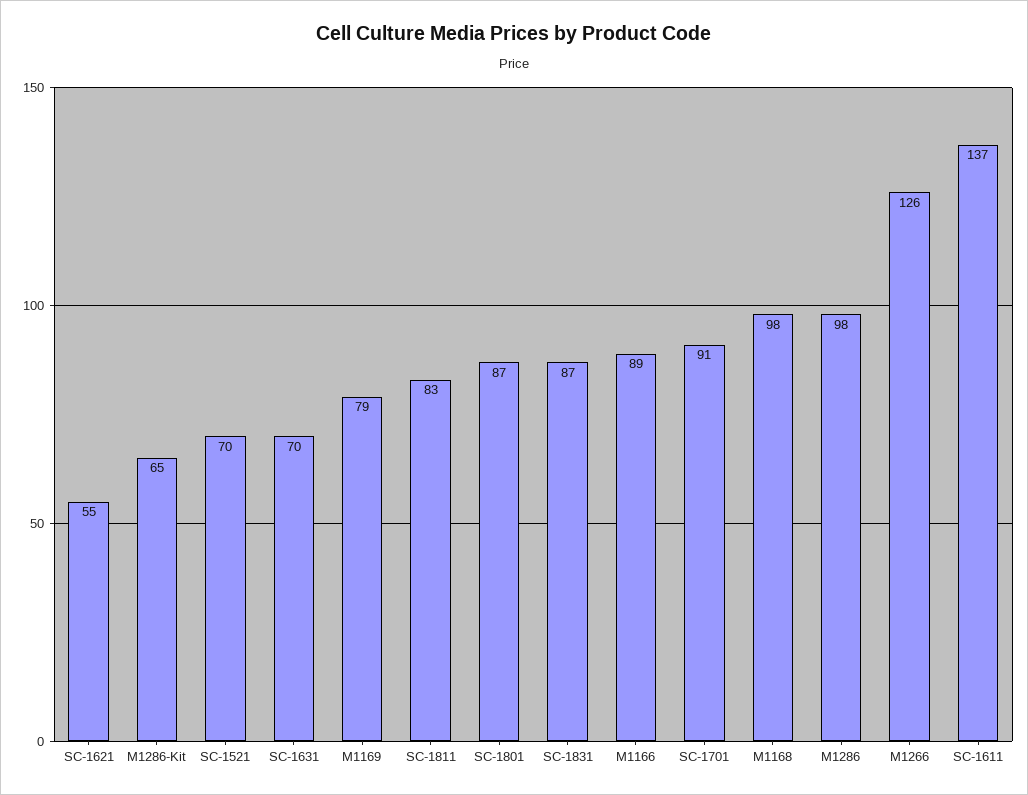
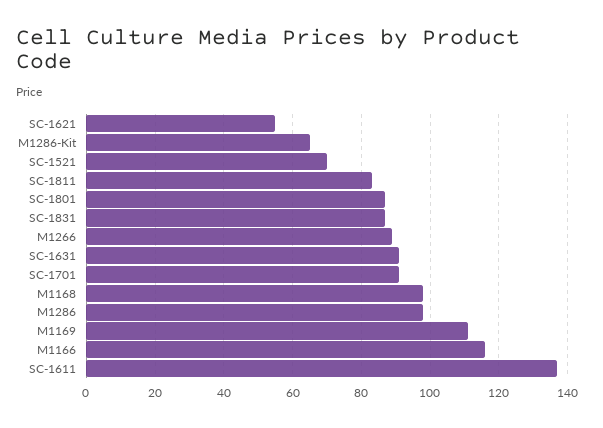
  {
    "SC-1621": 55,
    "M1286-Kit": 65,
    "SC-1521": 70,
-   "SC-1631": 70,
+   "SC-1631": 90,
-   "M1169": 79,
+   "M1169": 110,
    "SC-1811": 83,
    "SC-1801": 87,
    "SC-1831": 87,
-   "M1166": 89,
+   "M1166": 115,
    "SC-1701": 91,
    "M1168": 98,
    "M1286": 98,
-   "M1266": 126,
+   "M1266": 90,
    "SC-1611": 137
  }

